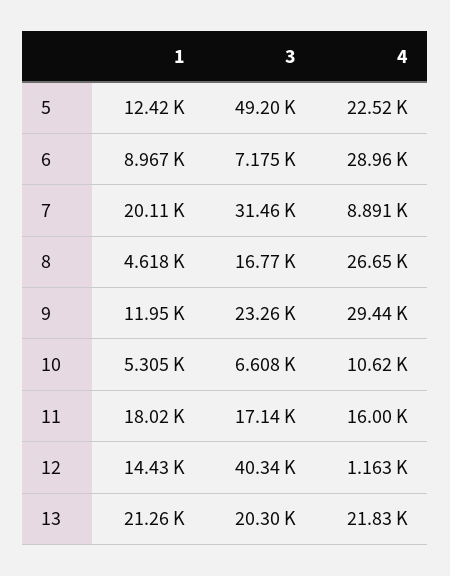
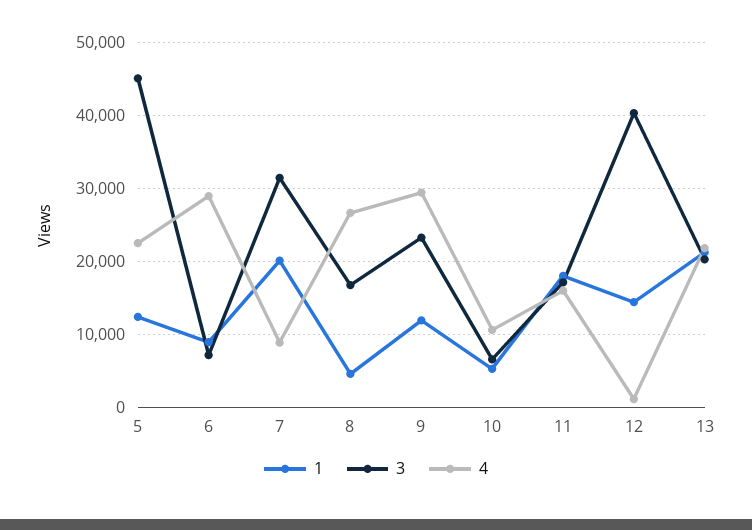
  {
    "1": {
      "5": 12420,
      "6": 8967,
      "7": 20110,
      "8": 4618,
      "9": 11950,
      "10": 5305,
      "11": 18020,
      "12": 14430,
      "13": 21260
    },
    "3": {
-     "5": 49200,
+     "5": 45000,
      "6": 7175,
      "7": 31460,
      "8": 16770,
      "9": 23260,
      "10": 6608,
      "11": 17140,
      "12": 40340,
      "13": 20300
    },
    "4": {
      "5": 22520,
      "6": 28960,
      "7": 8891,
      "8": 26650,
      "9": 29440,
      "10": 10620,
      "11": 16000,
      "12": 1163,
      "13": 21830
    }
  }

